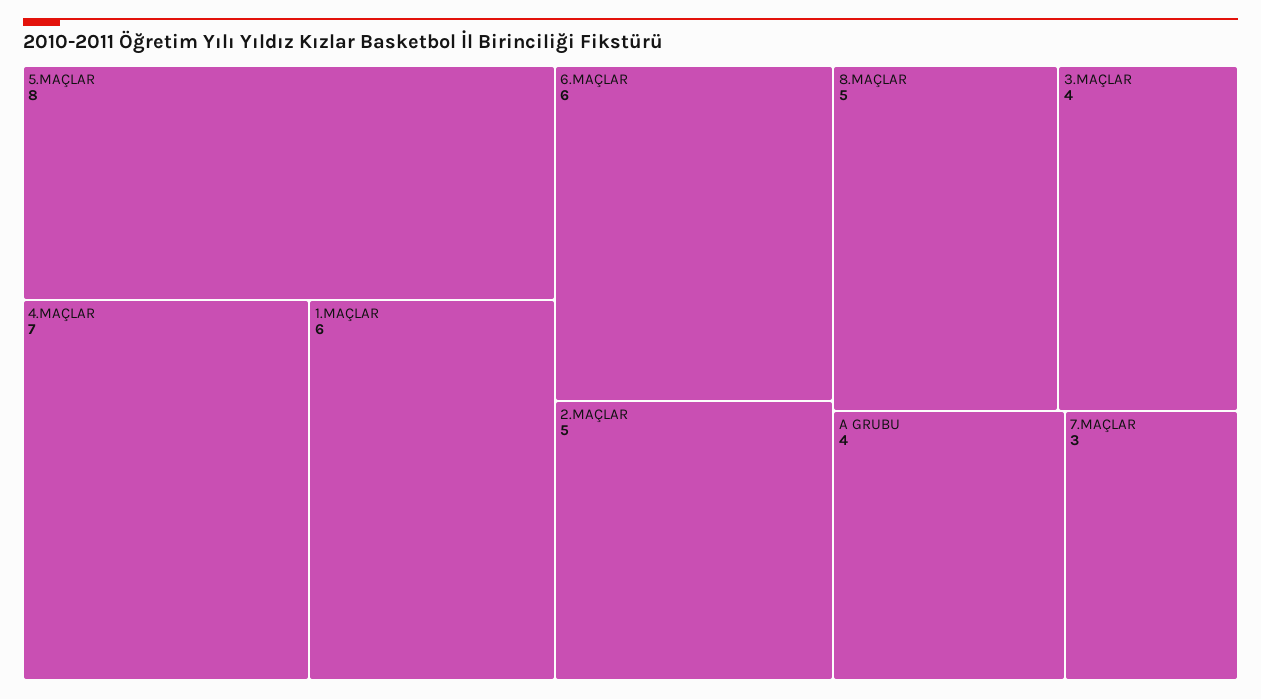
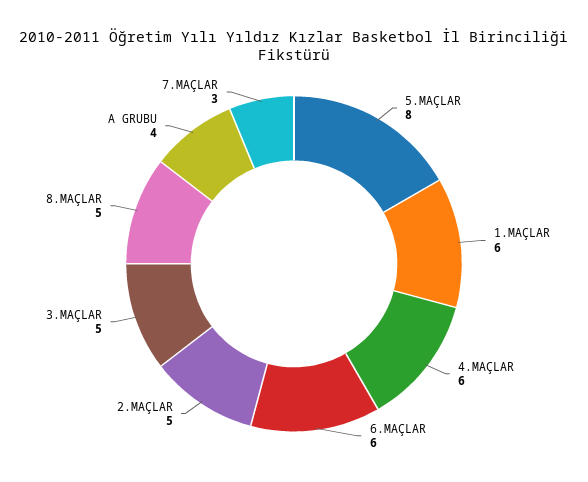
  {
    "5.MAÇLAR": 8,
-   "4.MAÇLAR": 7,
+   "4.MAÇLAR": 6,
    "1.MAÇLAR": 6,
    "6.MAÇLAR": 6,
    "2.MAÇLAR": 5,
    "8.MAÇLAR": 5,
-   "3.MAÇLAR": 4,
+   "3.MAÇLAR": 5,
    "A GRUBU": 4,
    "7.MAÇLAR": 3
  }

